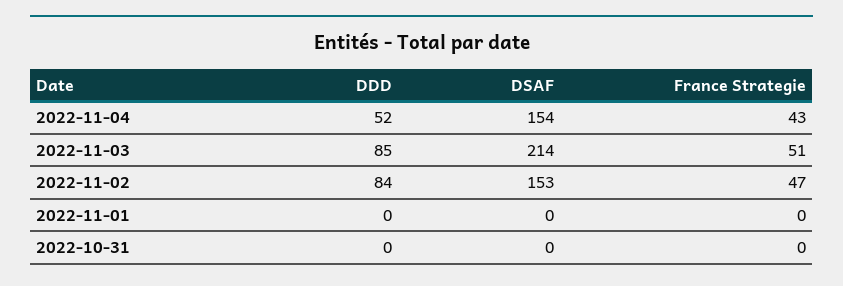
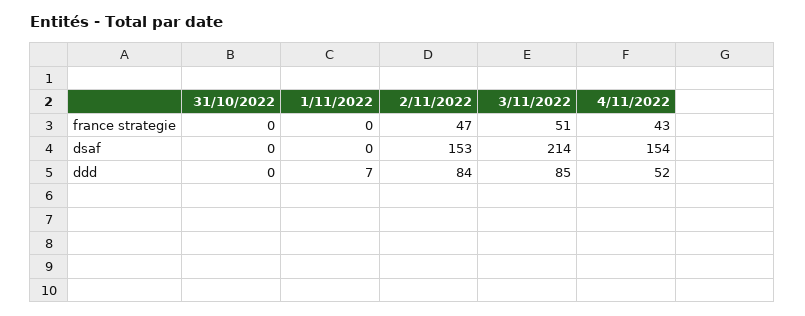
  {
    "DDD": {
      "2022-11-04": 52,
      "2022-11-03": 85,
      "2022-11-02": 84,
-     "2022-11-01": 0,
+     "2022-11-01": 7,
      "2022-10-31": 0
    },
    "DSAF": {
      "2022-11-04": 154,
      "2022-11-03": 214,
      "2022-11-02": 153,
      "2022-11-01": 0,
      "2022-10-31": 0
    },
    "France Strategie": {
      "2022-11-04": 43,
      "2022-11-03": 51,
      "2022-11-02": 47,
      "2022-11-01": 0,
      "2022-10-31": 0
    }
  }

